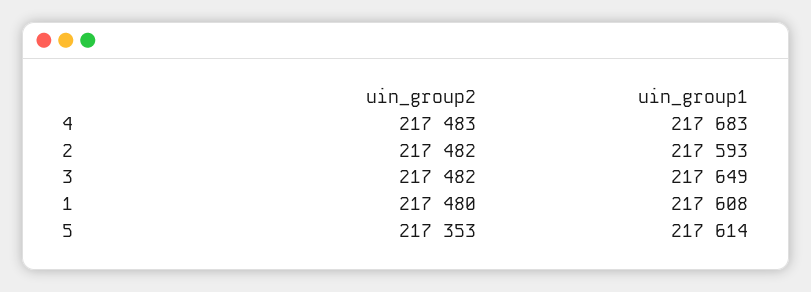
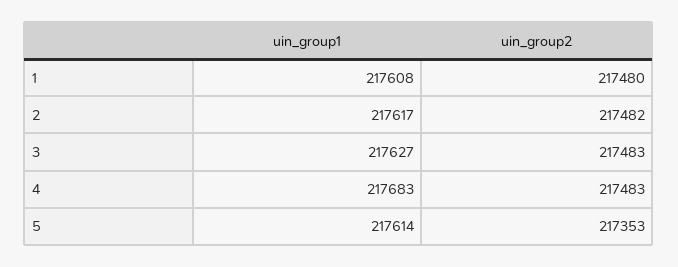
  {
    "uin_group2": {
      "4": 217483,
      "2": 217482,
-     "3": 217482,
+     "3": 217483,
      "1": 217480,
      "5": 217353
    },
    "uin_group1": {
      "4": 217683,
-     "2": 217593,
+     "2": 217617,
-     "3": 217649,
+     "3": 217627,
      "1": 217608,
      "5": 217614
    }
  }

